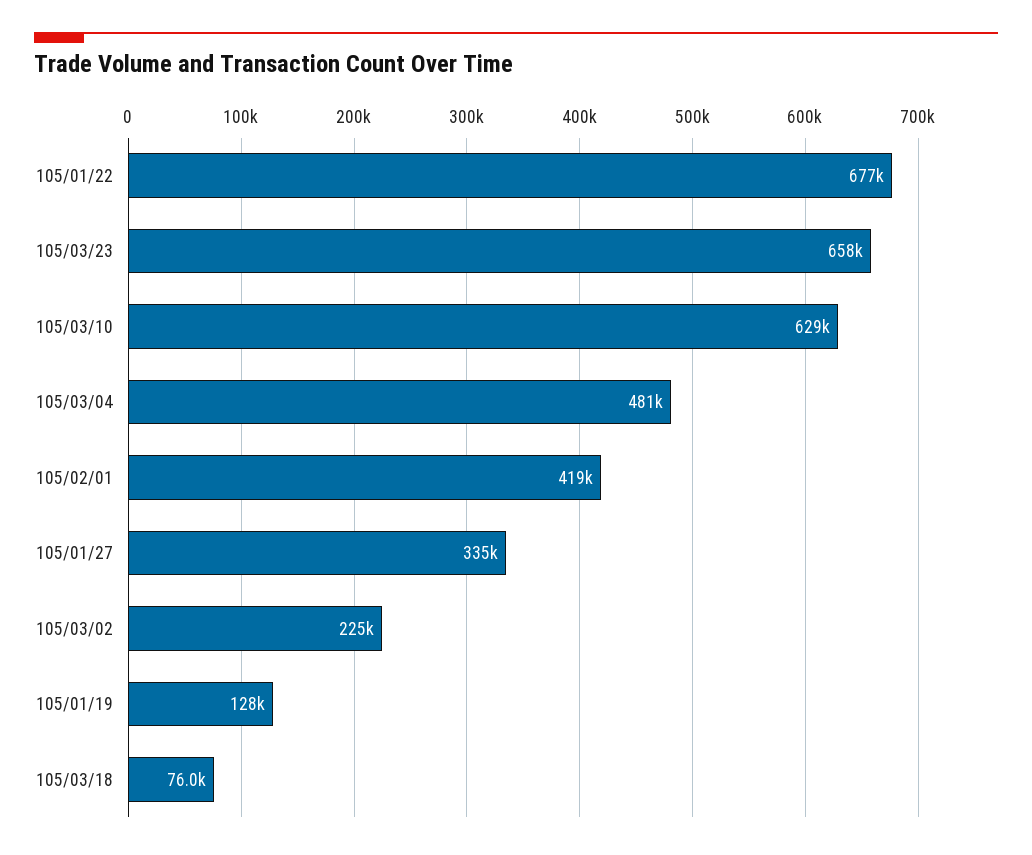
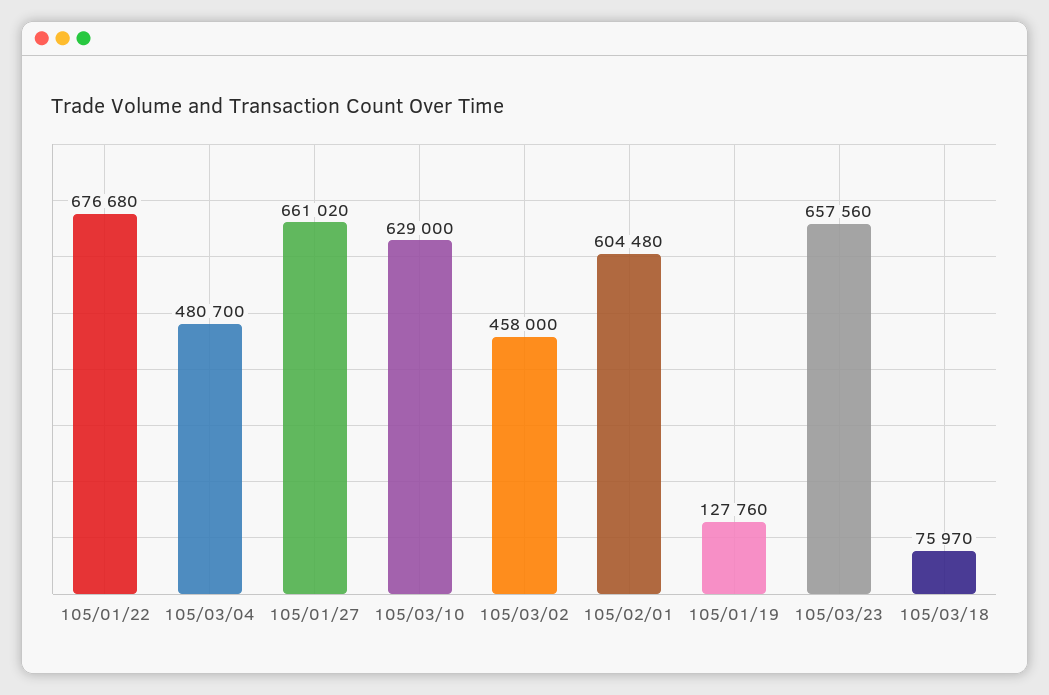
  {
    "105/01/22": 676680,
    "105/03/23": 657560,
    "105/03/10": 629000,
    "105/03/04": 480700,
-   "105/02/01": 419000,
+   "105/02/01": 604480,
-   "105/01/27": 335000,
+   "105/01/27": 661020,
-   "105/03/02": 225000,
+   "105/03/02": 458000,
    "105/01/19": 127760,
    "105/03/18": 75970
  }

